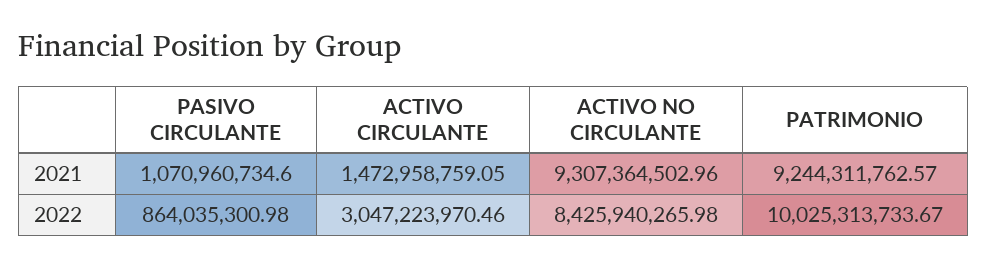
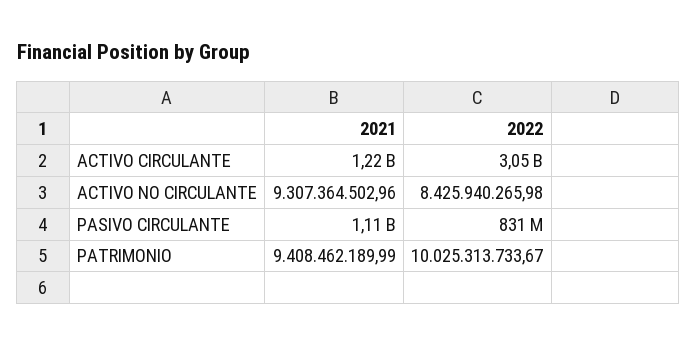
  {
    "PASIVO CIRCULANTE": {
-     "2021": 1070960734.6,
+     "2021": 1110000000,
-     "2022": 864035300.98
+     "2022": 831000000
    },
    "ACTIVO CIRCULANTE": {
-     "2021": 1472958759.05,
+     "2021": 1220000000,
      "2022": 3047223970.46
    },
    "ACTIVO NO CIRCULANTE": {
      "2021": 9307364502.96,
      "2022": 8425940265.98
    },
    "PATRIMONIO": {
-     "2021": 9244311762.57,
+     "2021": 9408462189.99,
      "2022": 10025313733.67
    }
  }

